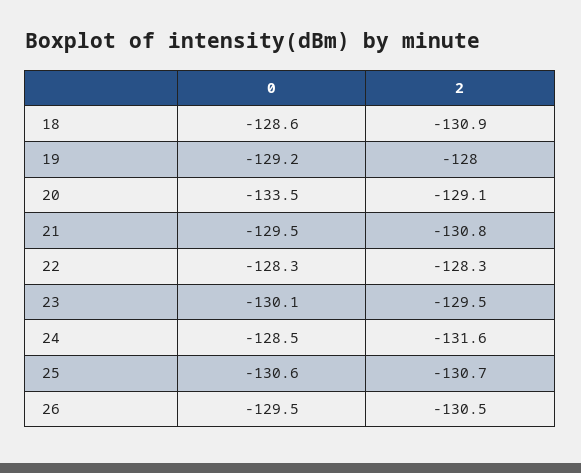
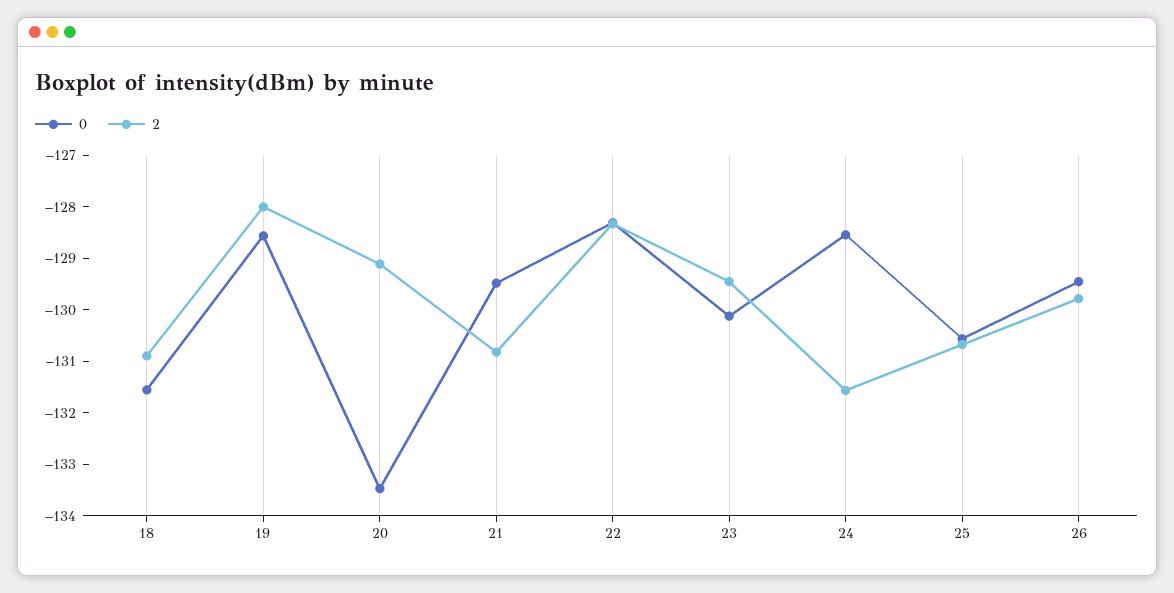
  {
    "0": {
-     "18": -128.6,
+     "18": -131.6,
-     "19": -129.2,
+     "19": -128.6,
      "20": -133.5,
      "21": -129.5,
      "22": -128.3,
      "23": -130.1,
      "24": -128.5,
      "25": -130.6,
      "26": -129.5
    },
    "2": {
      "18": -130.9,
      "19": -128,
      "20": -129.1,
      "21": -130.8,
      "22": -128.3,
      "23": -129.5,
      "24": -131.6,
      "25": -130.7,
-     "26": -130.5
+     "26": -129.8
    }
  }

